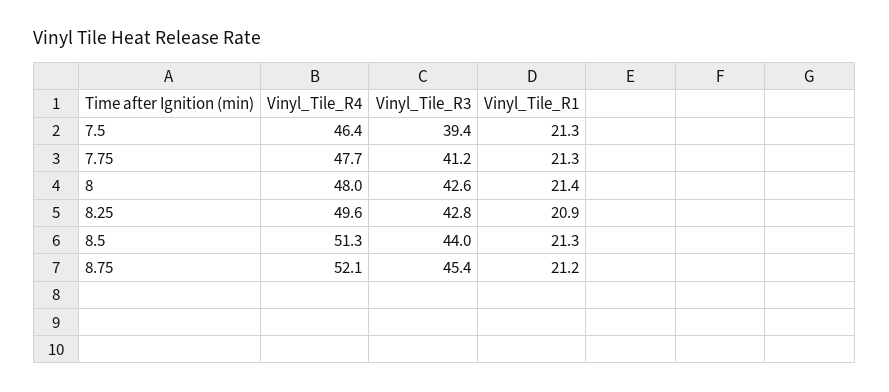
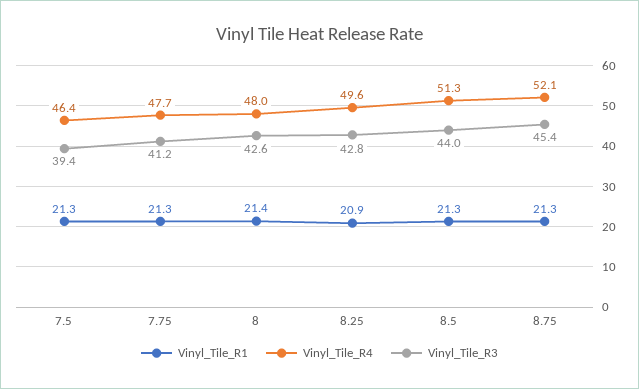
  {
    "Vinyl_Tile_R4": {
      "7.5": 46.4,
      "7.75": 47.7,
      "8": 48,
      "8.25": 49.6,
      "8.5": 51.3,
      "8.75": 52.1
    },
    "Vinyl_Tile_R3": {
      "7.5": 39.4,
      "7.75": 41.2,
      "8": 42.6,
      "8.25": 42.8,
      "8.5": 44,
      "8.75": 45.4
    },
    "Vinyl_Tile_R1": {
      "7.5": 21.3,
      "7.75": 21.3,
      "8": 21.4,
      "8.25": 20.9,
      "8.5": 21.3,
-     "8.75": 21.2
+     "8.75": 21.3
    }
  }

